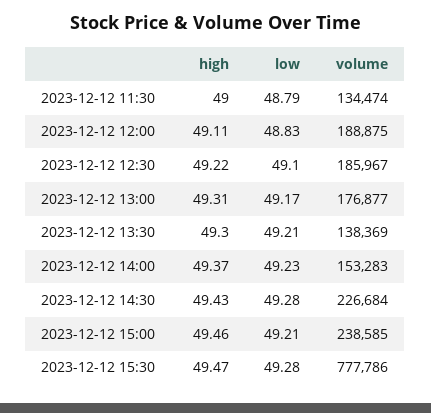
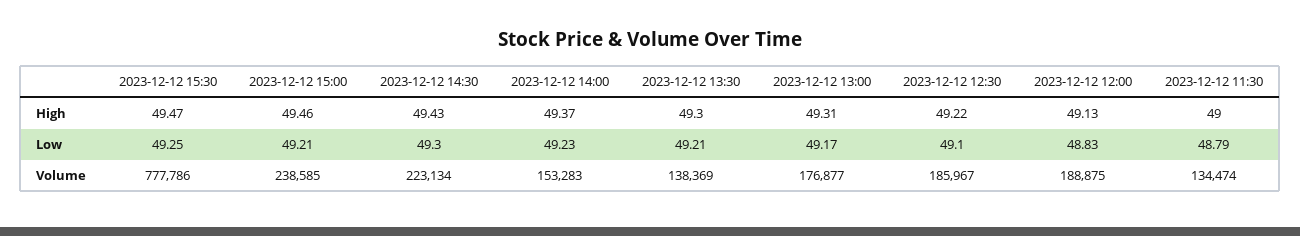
  {
    "high": {
      "2023-12-12 11:30": 49,
-     "2023-12-12 12:00": 49.11,
+     "2023-12-12 12:00": 49.13,
      "2023-12-12 12:30": 49.22,
      "2023-12-12 13:00": 49.31,
      "2023-12-12 13:30": 49.3,
      "2023-12-12 14:00": 49.37,
      "2023-12-12 14:30": 49.43,
      "2023-12-12 15:00": 49.46,
      "2023-12-12 15:30": 49.47
    },
    "low": {
      "2023-12-12 11:30": 48.79,
      "2023-12-12 12:00": 48.83,
      "2023-12-12 12:30": 49.1,
      "2023-12-12 13:00": 49.17,
      "2023-12-12 13:30": 49.21,
      "2023-12-12 14:00": 49.23,
-     "2023-12-12 14:30": 49.28,
+     "2023-12-12 14:30": 49.3,
      "2023-12-12 15:00": 49.21,
-     "2023-12-12 15:30": 49.28
+     "2023-12-12 15:30": 49.25
    },
    "volume": {
      "2023-12-12 11:30": 134474,
      "2023-12-12 12:00": 188875,
      "2023-12-12 12:30": 185967,
      "2023-12-12 13:00": 176877,
      "2023-12-12 13:30": 138369,
      "2023-12-12 14:00": 153283,
-     "2023-12-12 14:30": 226684,
+     "2023-12-12 14:30": 223134,
      "2023-12-12 15:00": 238585,
      "2023-12-12 15:30": 777786
    }
  }

